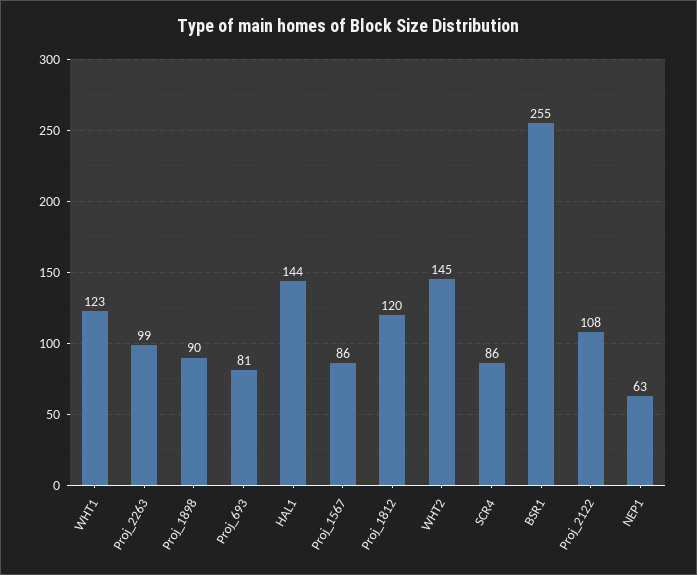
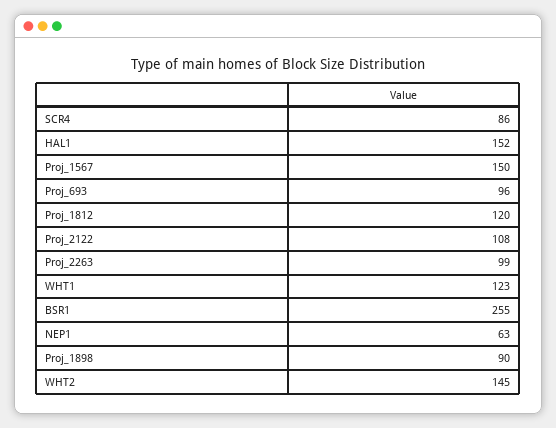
  {
    "WHT1": 123,
    "Proj_2263": 99,
    "Proj_1898": 90,
-   "Proj_693": 81,
+   "Proj_693": 96,
-   "HAL1": 144,
+   "HAL1": 152,
-   "Proj_1567": 86,
+   "Proj_1567": 150,
    "Proj_1812": 120,
    "WHT2": 145,
    "SCR4": 86,
    "BSR1": 255,
    "Proj_2122": 108,
    "NEP1": 63
  }

